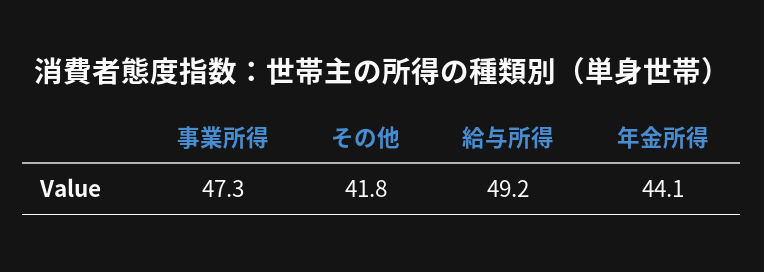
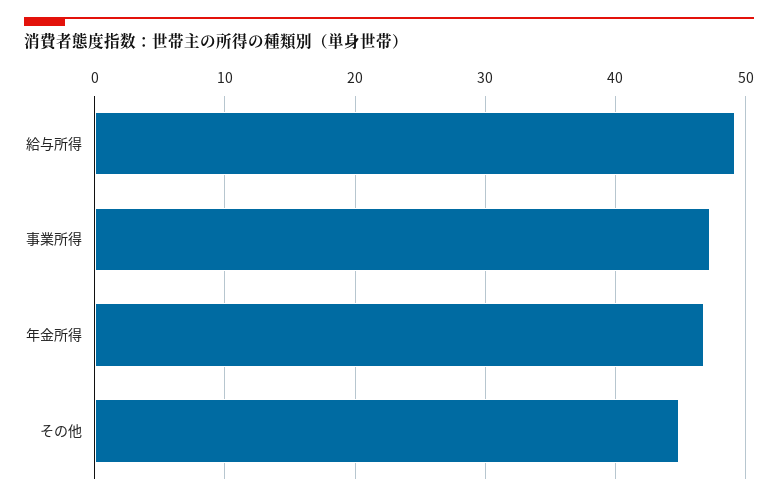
  {
    "事業所得": 47.3,
-   "その他": 41.8,
+   "その他": 45,
    "給与所得": 49.2,
-   "年金所得": 44.1
+   "年金所得": 47
  }

